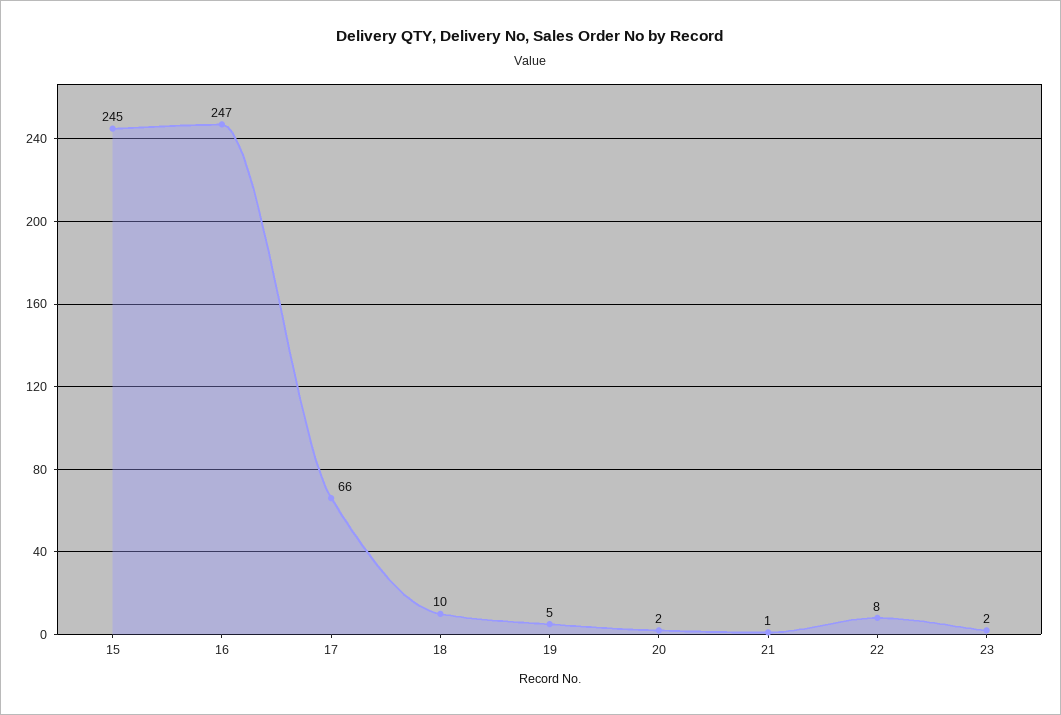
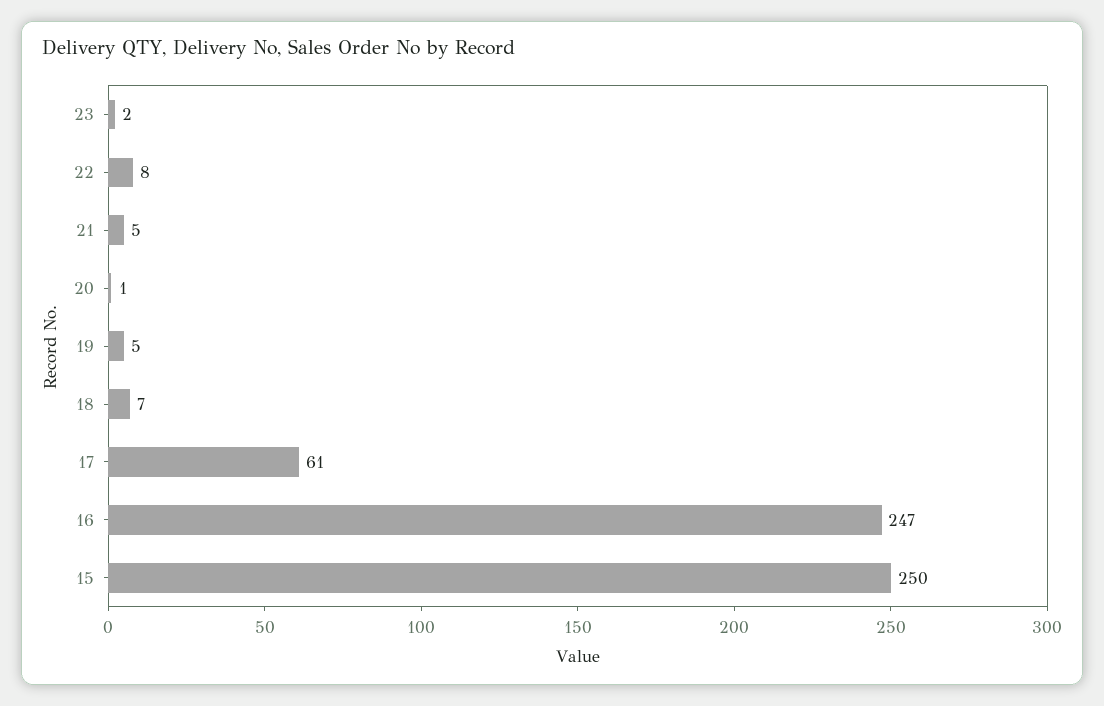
  {
-   "15": 245,
+   "15": 250,
    "16": 247,
-   "17": 66,
+   "17": 61,
-   "18": 10,
+   "18": 7,
    "19": 5,
-   "20": 2,
+   "20": 1,
-   "21": 1,
+   "21": 5,
    "22": 8,
    "23": 2
  }

